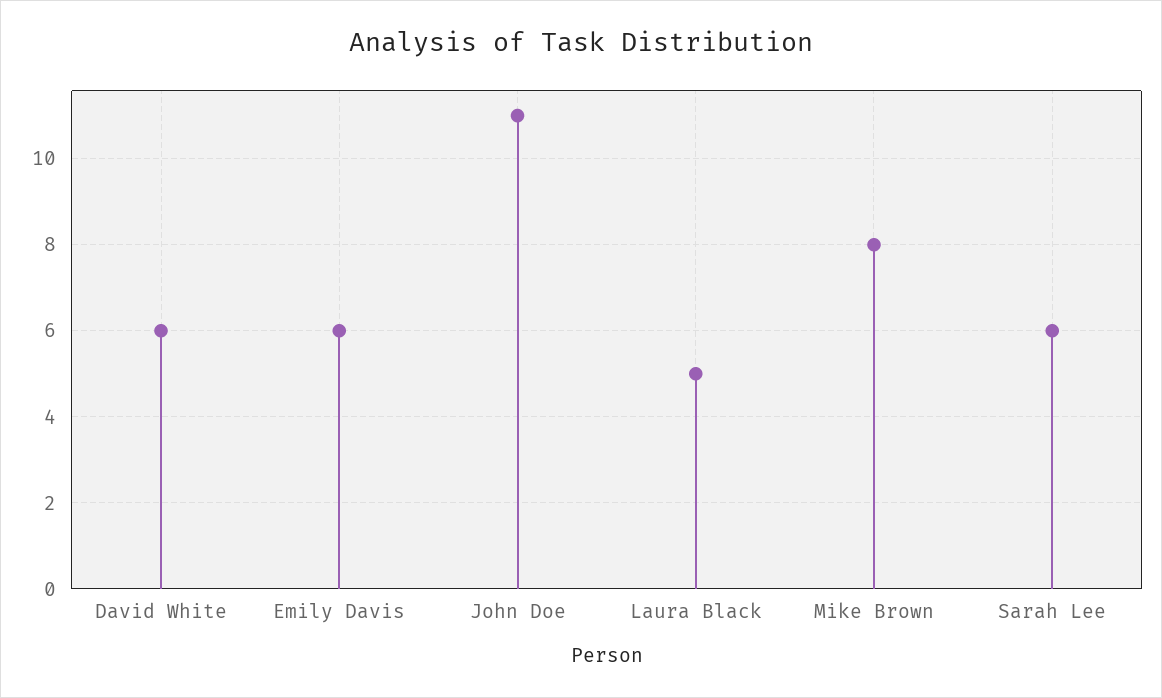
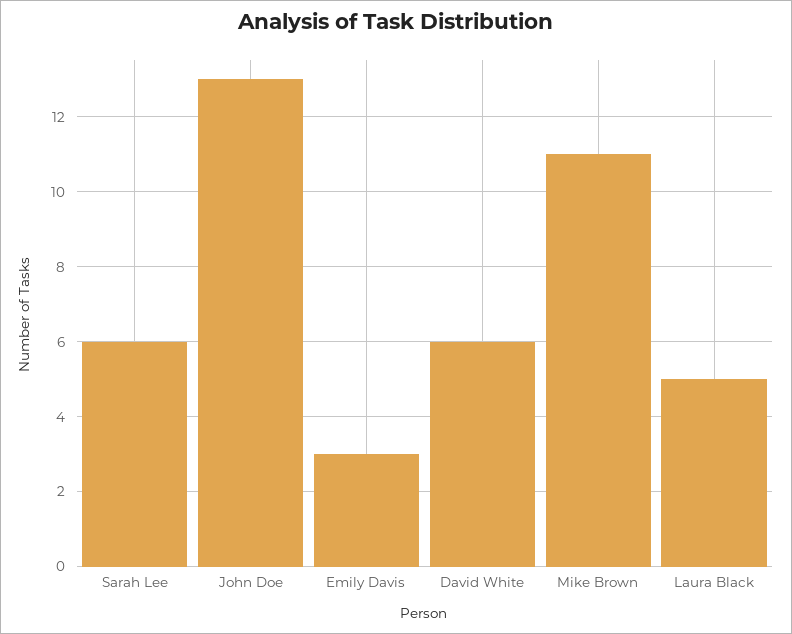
  {
    "David White": 6,
-   "Emily Davis": 6,
+   "Emily Davis": 3,
-   "John Doe": 11,
+   "John Doe": 13,
    "Laura Black": 5,
-   "Mike Brown": 8,
+   "Mike Brown": 11,
    "Sarah Lee": 6
  }

